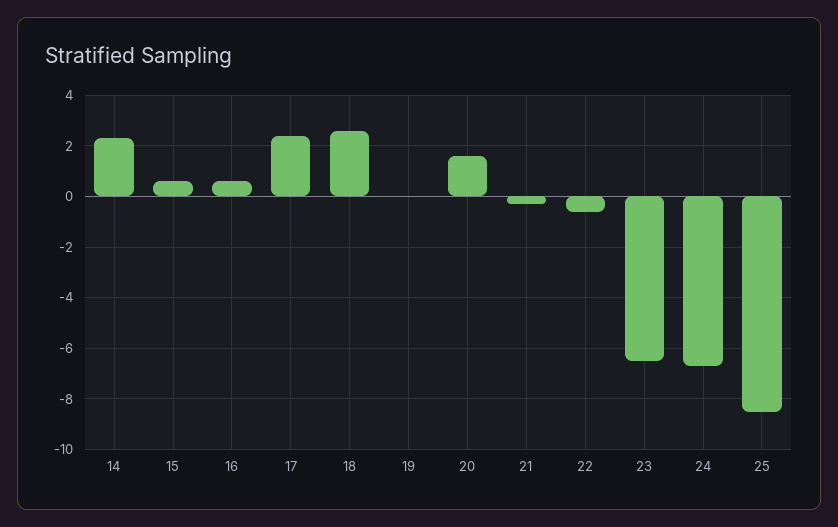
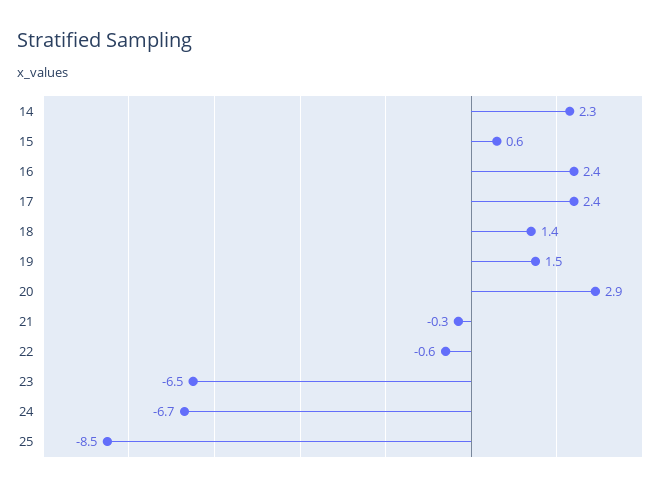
  {
    "14": 2.3,
    "15": 0.6,
-   "16": 0.5,
+   "16": 2.4,
    "17": 2.4,
-   "18": 2.5,
+   "18": 1.4,
-   "19": 0,
+   "19": 1.5,
-   "20": 1.5,
+   "20": 2.9,
    "21": -0.3,
    "22": -0.6,
    "23": -6.5,
    "24": -6.7,
    "25": -8.5
  }

